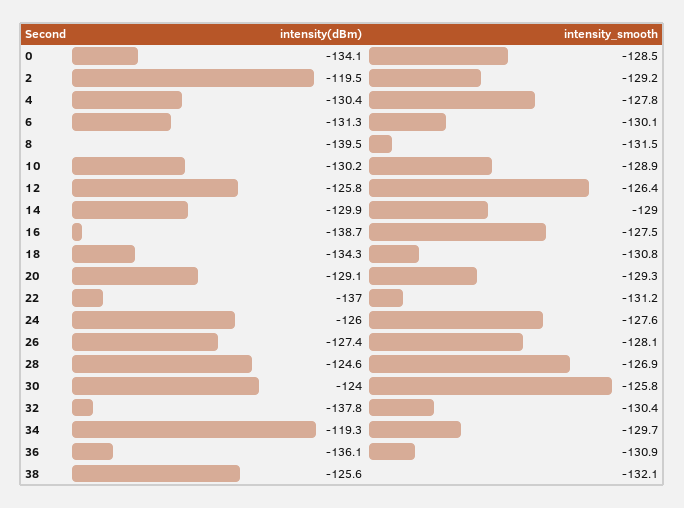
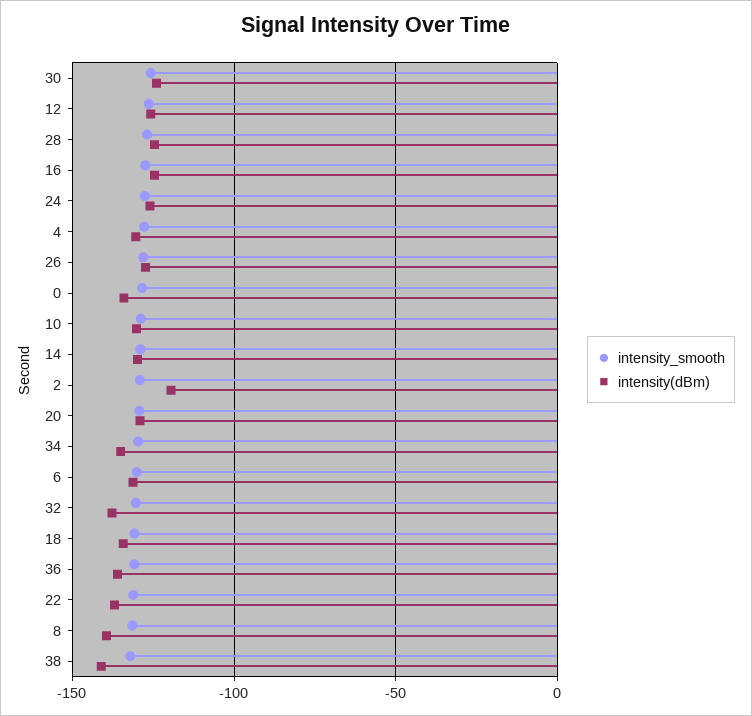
  {
    "intensity(dBm)": {
      "0": -134.1,
      "2": -119.5,
      "4": -130.4,
      "6": -131.3,
      "8": -139.5,
      "10": -130.2,
      "12": -125.8,
      "14": -129.9,
-     "16": -138.7,
+     "16": -125,
      "18": -134.3,
      "20": -129.1,
      "22": -137,
      "24": -126,
      "26": -127.4,
      "28": -124.6,
      "30": -124,
      "32": -137.8,
-     "34": -119.3,
+     "34": -135,
      "36": -136.1,
-     "38": -125.6
+     "38": -140
    },
    "intensity_smooth": {
      "0": -128.5,
      "2": -129.2,
      "4": -127.8,
      "6": -130.1,
      "8": -131.5,
      "10": -128.9,
      "12": -126.4,
      "14": -129,
      "16": -127.5,
      "18": -130.8,
      "20": -129.3,
      "22": -131.2,
      "24": -127.6,
      "26": -128.1,
      "28": -126.9,
      "30": -125.8,
      "32": -130.4,
      "34": -129.7,
      "36": -130.9,
      "38": -132.1
    }
  }

